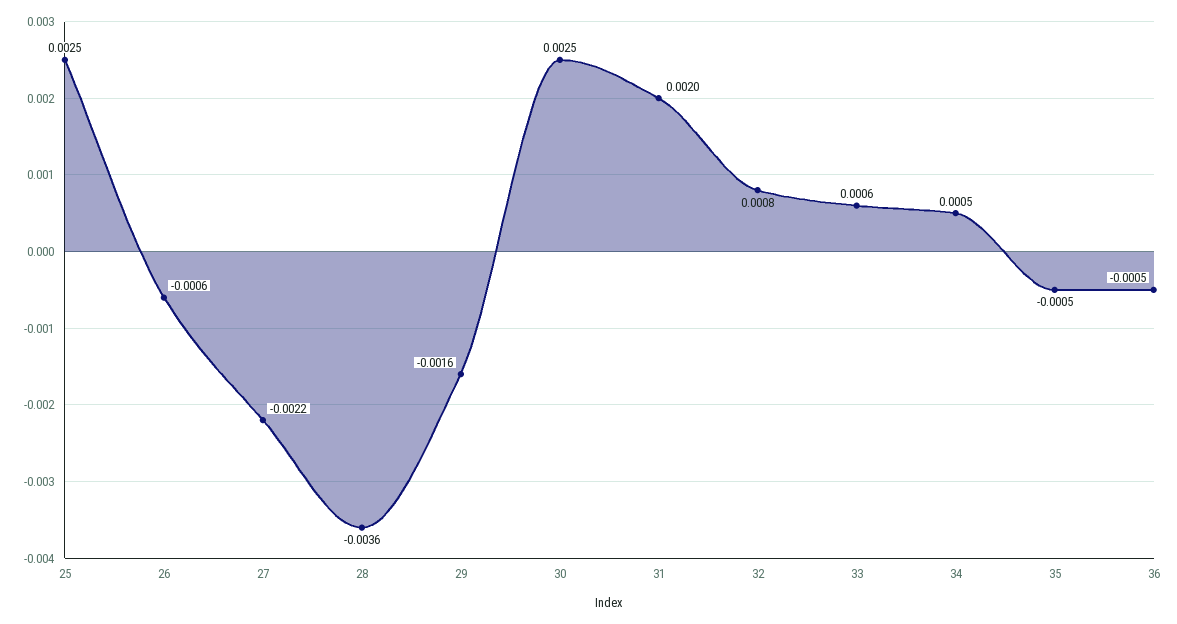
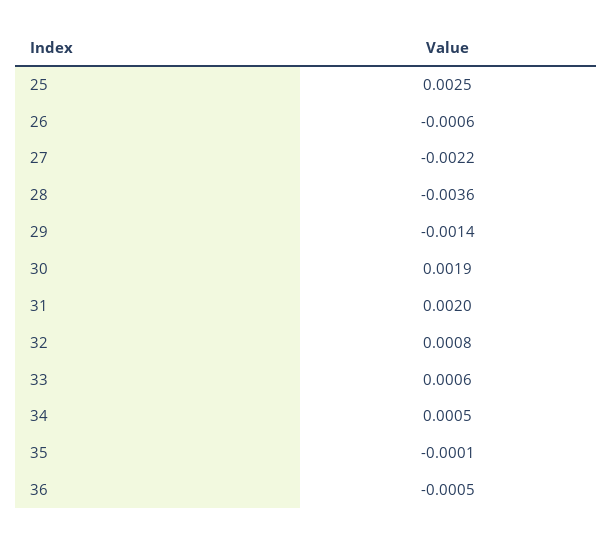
  {
    "25": 0.0025,
    "26": -0.0006,
    "27": -0.0022,
    "28": -0.0036,
-   "29": -0.0016,
+   "29": -0.0014,
-   "30": 0.0025,
+   "30": 0.0019,
    "31": 0.002,
    "32": 0.0008,
    "33": 0.0006,
    "34": 0.0005,
-   "35": -0.0005,
+   "35": -0.0001,
    "36": -0.0005
  }

